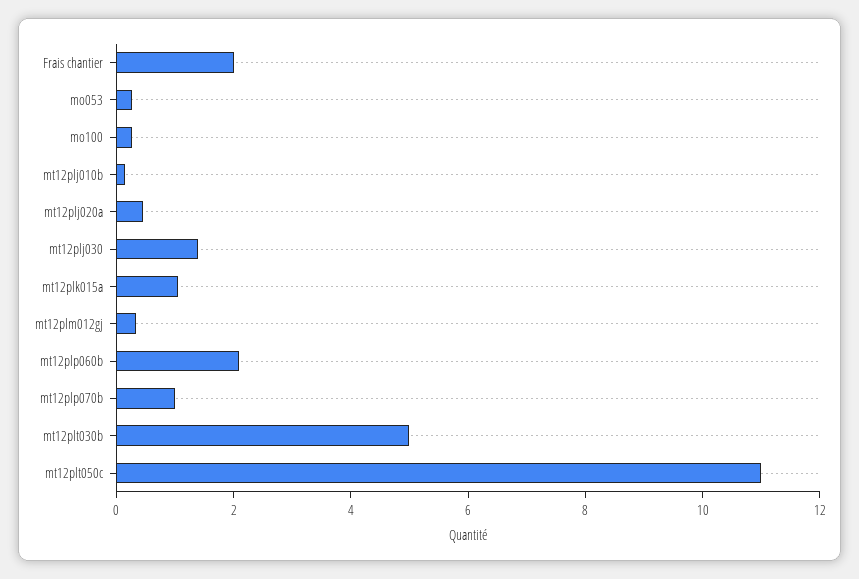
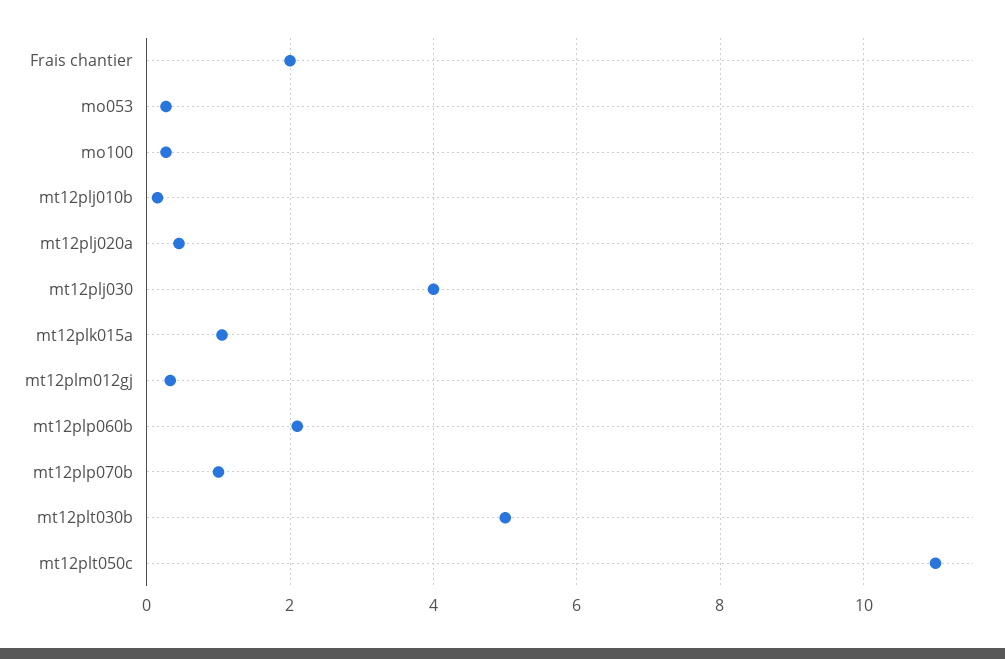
  {
    "Frais chantier": 2,
    "mo053": 0.2,
    "mo100": 0.2,
    "mt12plj010b": 0.2,
    "mt12plj020a": 0.4,
-   "mt12plj030": 1.5,
+   "mt12plj030": 4,
    "mt12plk015a": 1,
    "mt12plm012gj": 0.4,
    "mt12plp060b": 2.2,
    "mt12plp070b": 1,
    "mt12plt030b": 5,
    "mt12plt050c": 11
  }

